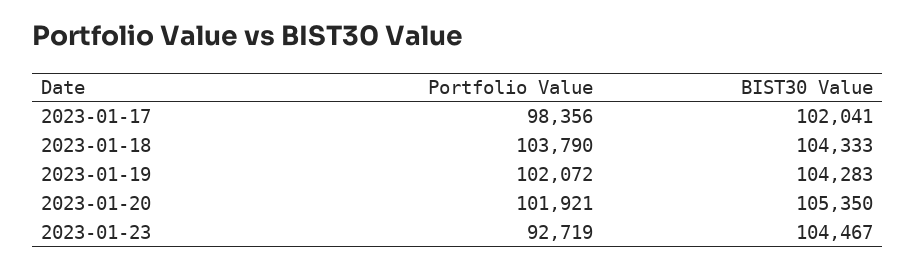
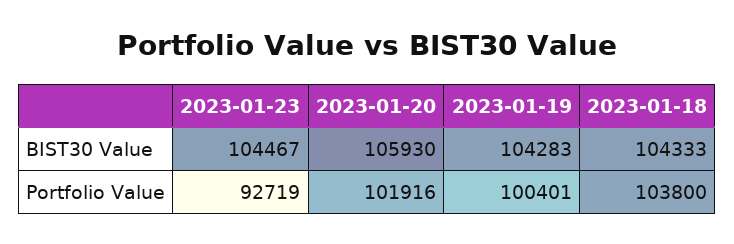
  {
    "Portfolio Value": {
-     "2023-01-17": 98356,
-     "2023-01-18": 103790,
+     "2023-01-18": 103800,
-     "2023-01-19": 102072,
+     "2023-01-19": 100401,
-     "2023-01-20": 101921,
+     "2023-01-20": 101916,
      "2023-01-23": 92719
    },
    "BIST30 Value": {
-     "2023-01-17": 102041,
      "2023-01-18": 104333,
      "2023-01-19": 104283,
-     "2023-01-20": 105350,
+     "2023-01-20": 105930,
      "2023-01-23": 104467
    }
  }

